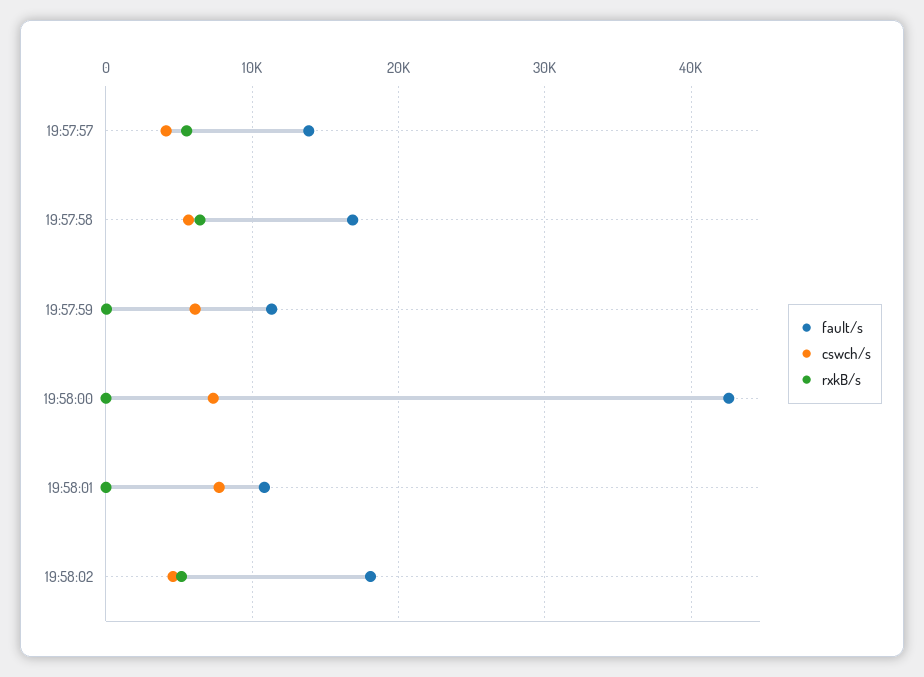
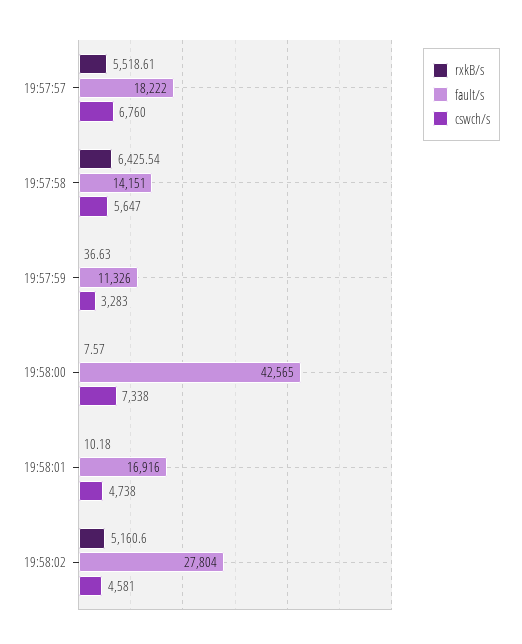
  {
    "fault/s": {
-     "19:57:57": 14000,
+     "19:57:57": 18222,
-     "19:57:58": 17000,
+     "19:57:58": 14151,
      "19:57:59": 11326,
      "19:58:00": 42565,
-     "19:58:01": 11000,
+     "19:58:01": 16916,
-     "19:58:02": 18000
+     "19:58:02": 27804
    },
    "cswch/s": {
-     "19:57:57": 4000,
+     "19:57:57": 6760,
      "19:57:58": 5647,
-     "19:57:59": 6000,
+     "19:57:59": 3283,
      "19:58:00": 7338,
-     "19:58:01": 8000,
+     "19:58:01": 4738,
      "19:58:02": 4581
    },
    "rxkB/s": {
      "19:57:57": 5518.61,
      "19:57:58": 6425.54,
      "19:57:59": 36.63,
      "19:58:00": 7.57,
      "19:58:01": 10.18,
      "19:58:02": 5160.6
    }
  }

